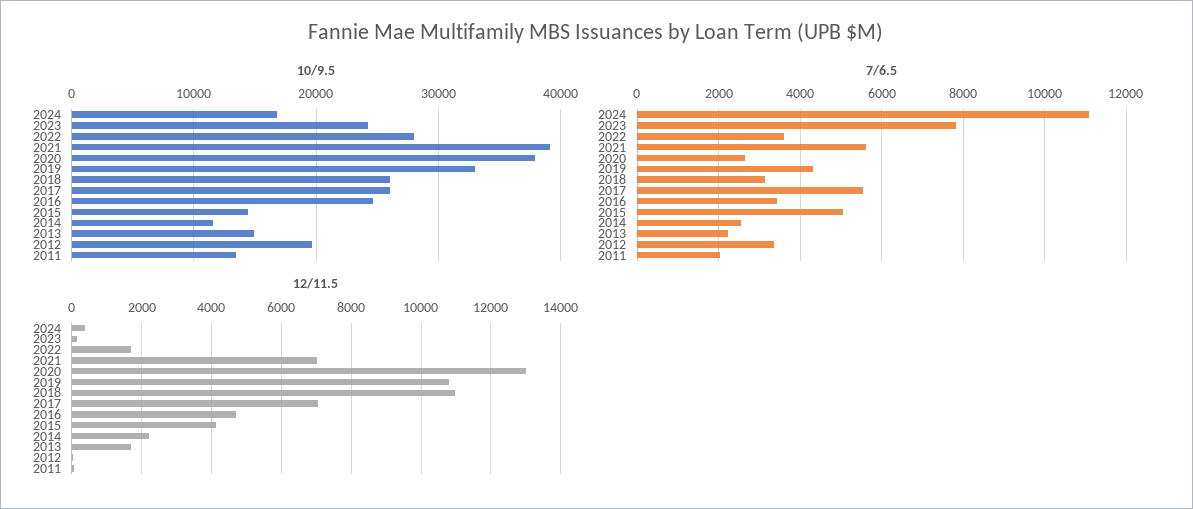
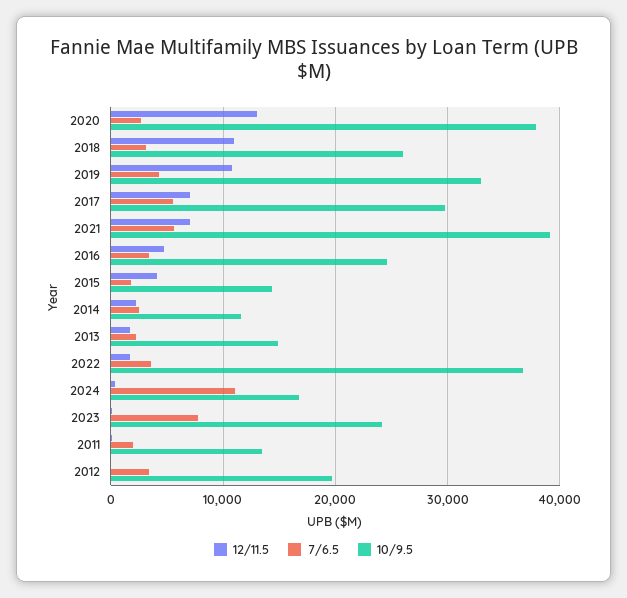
  {
    "10/9.5": {
      "2024": 17000,
      "2023": 24000,
-     "2022": 28000,
+     "2022": 37000,
      "2021": 39000,
      "2020": 38000,
      "2019": 33000,
      "2018": 26000,
-     "2017": 26000,
+     "2017": 30000,
      "2016": 25000,
      "2015": 14000,
      "2014": 12000,
      "2013": 15000,
      "2012": 20000,
      "2011": 13000
    },
    "7/6.5": {
      "2024": 11000,
      "2023": 7800,
      "2022": 3600,
      "2021": 5600,
      "2020": 2600,
      "2019": 4400,
      "2018": 3200,
      "2017": 5600,
      "2016": 3400,
-     "2015": 5000,
+     "2015": 2000,
      "2014": 2600,
      "2013": 2200,
      "2012": 3400,
      "2011": 2000
    },
    "12/11.5": {
      "2024": 400,
      "2023": 200,
      "2022": 1800,
      "2021": 7000,
      "2020": 13000,
      "2019": 10800,
      "2018": 11000,
      "2017": 7000,
      "2016": 4800,
      "2015": 4200,
      "2014": 2200,
      "2013": 1800,
      "2012": 0,
      "2011": 0
    }
  }

